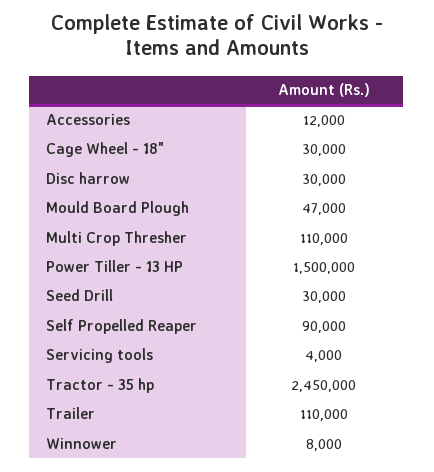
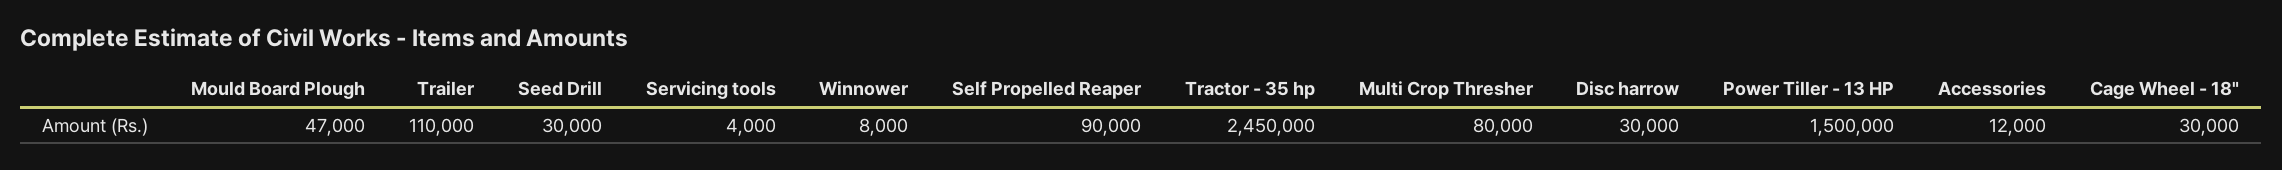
  {
    "Accessories": 12000,
    "Cage Wheel - 18\"": 30000,
    "Disc harrow": 30000,
    "Mould Board Plough": 47000,
-   "Multi Crop Thresher": 110000,
+   "Multi Crop Thresher": 80000,
    "Power Tiller - 13 HP": 1500000,
    "Seed Drill": 30000,
    "Self Propelled Reaper": 90000,
    "Servicing tools": 4000,
    "Tractor - 35 hp": 2450000,
    "Trailer": 110000,
    "Winnower": 8000
  }

